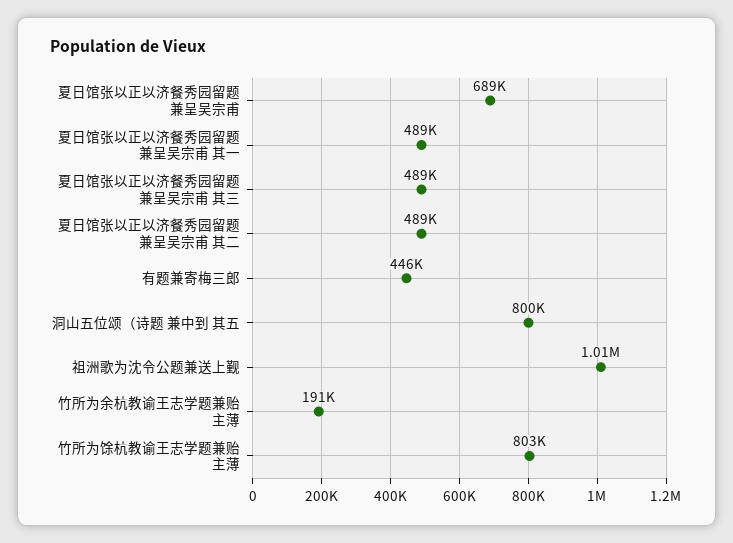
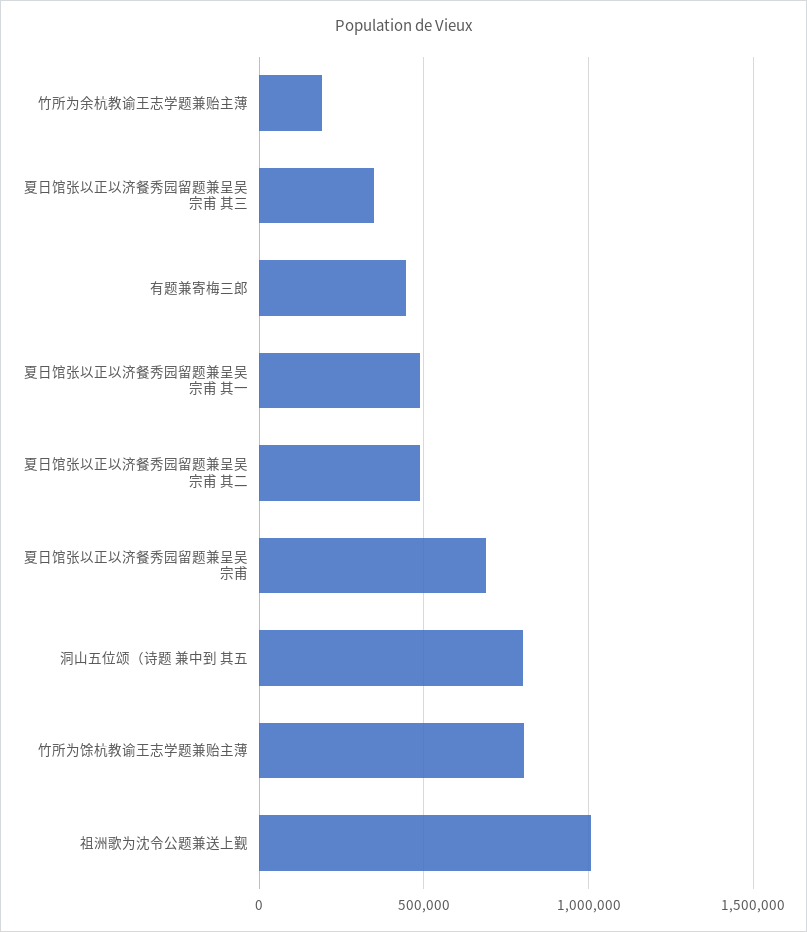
  {
    "夏日馆张以正以济餐秀园留题兼呈吴宗甫": 689000,
    "夏日馆张以正以济餐秀园留题兼呈吴宗甫 其一": 489000,
-   "夏日馆张以正以济餐秀园留题兼呈吴宗甫 其三": 489000,
+   "夏日馆张以正以济餐秀园留题兼呈吴宗甫 其三": 350000,
    "夏日馆张以正以济餐秀园留题兼呈吴宗甫 其二": 489000,
    "有题兼寄梅三郎": 446000,
    "洞山五位颂（诗题 兼中到 其五": 800000,
    "祖洲歌为沈令公题兼送上觐": 1010000,
    "竹所为余杭教谕王志学题兼贻主薄": 191000,
    "竹所为馀杭教谕王志学题兼贻主薄": 803000
  }

